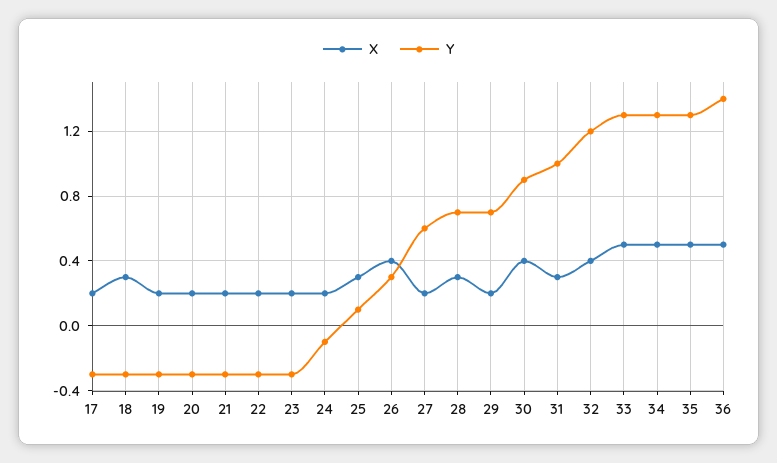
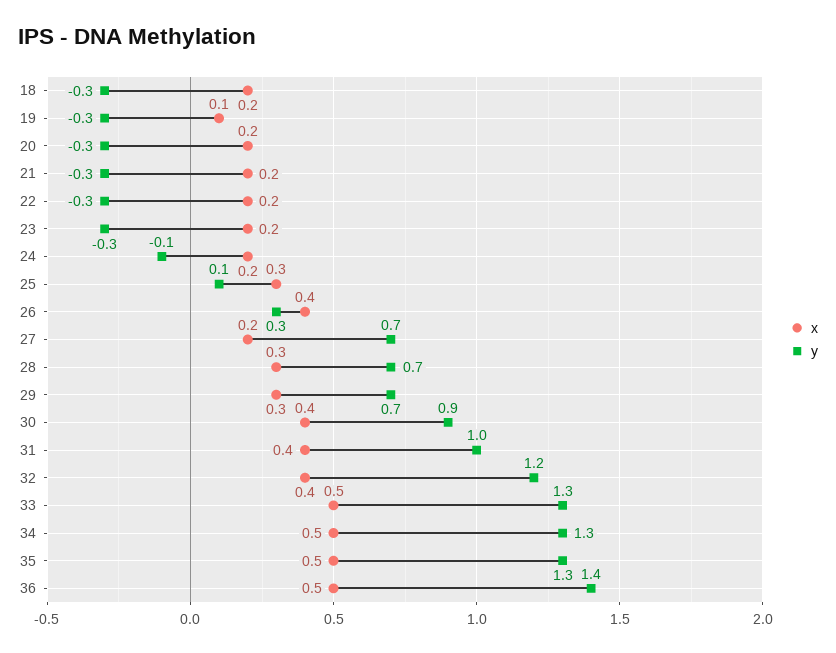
  {
    "X": {
-     "17": 0.2,
-     "18": 0.3,
+     "18": 0.2,
-     "19": 0.2,
+     "19": 0.1,
      "20": 0.2,
      "21": 0.2,
      "22": 0.2,
      "23": 0.2,
      "24": 0.2,
      "25": 0.3,
      "26": 0.4,
      "27": 0.2,
      "28": 0.3,
-     "29": 0.2,
+     "29": 0.3,
      "30": 0.4,
-     "31": 0.3,
+     "31": 0.4,
      "32": 0.4,
      "33": 0.5,
      "34": 0.5,
      "35": 0.5,
      "36": 0.5
    },
    "Y": {
-     "17": -0.3,
      "18": -0.3,
      "19": -0.3,
      "20": -0.3,
      "21": -0.3,
      "22": -0.3,
      "23": -0.3,
      "24": -0.1,
      "25": 0.1,
      "26": 0.3,
-     "27": 0.6,
+     "27": 0.7,
      "28": 0.7,
      "29": 0.7,
      "30": 0.9,
      "31": 1,
      "32": 1.2,
      "33": 1.3,
      "34": 1.3,
      "35": 1.3,
      "36": 1.4
    }
  }

